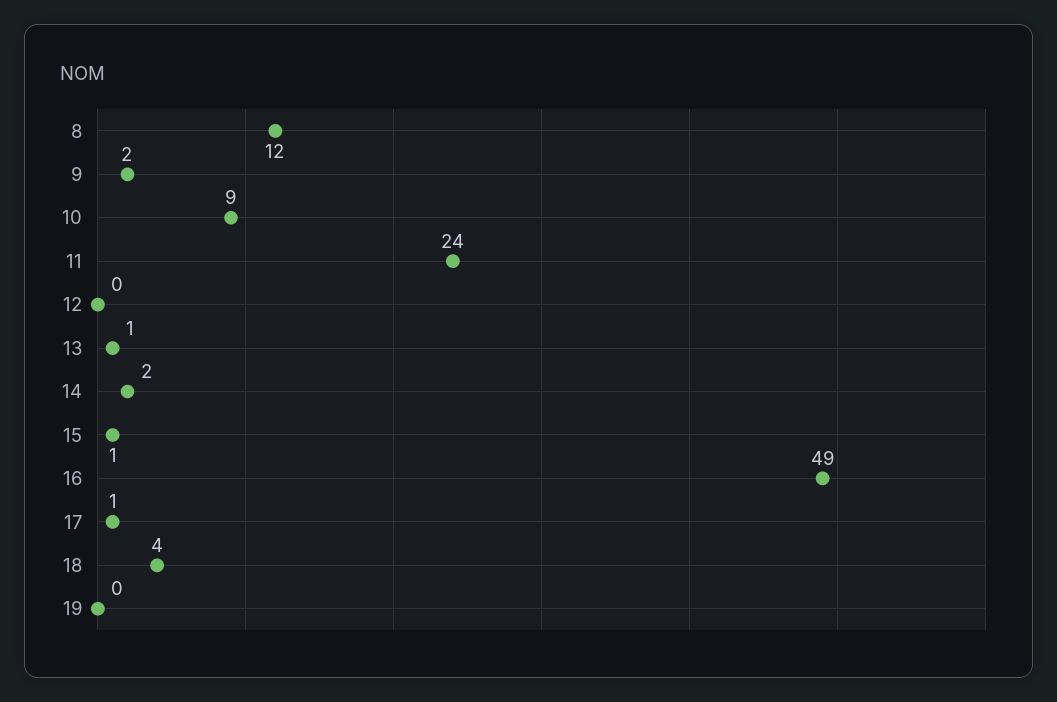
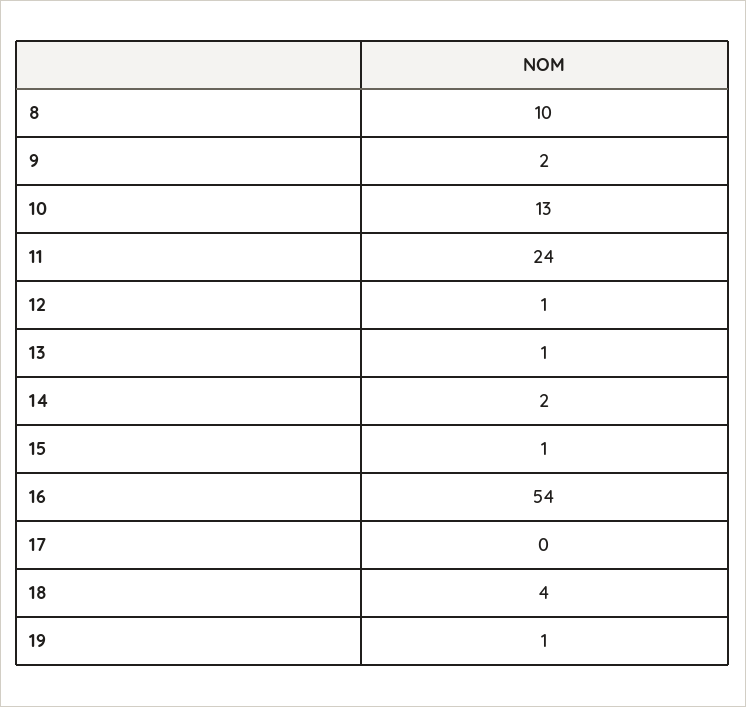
  {
-   "8": 12,
+   "8": 10,
    "9": 2,
-   "10": 9,
+   "10": 13,
    "11": 24,
-   "12": 0,
+   "12": 1,
    "13": 1,
    "14": 2,
    "15": 1,
-   "16": 49,
+   "16": 54,
-   "17": 1,
+   "17": 0,
    "18": 4,
-   "19": 0
+   "19": 1
  }

